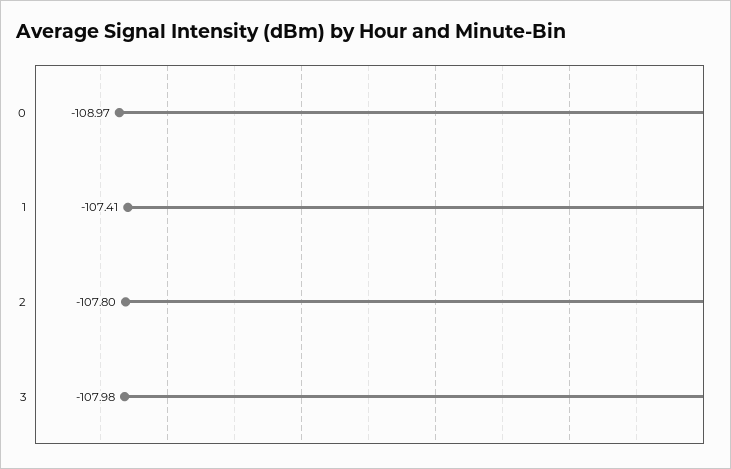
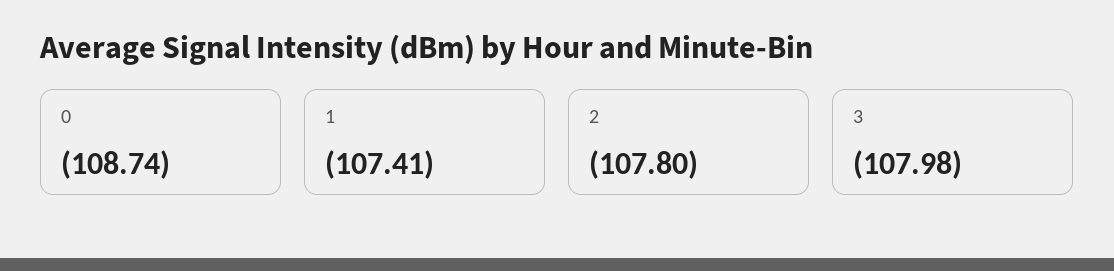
  {
-   "0": -108.97,
+   "0": -108.74,
    "1": -107.41,
    "2": -107.8,
    "3": -107.98
  }

